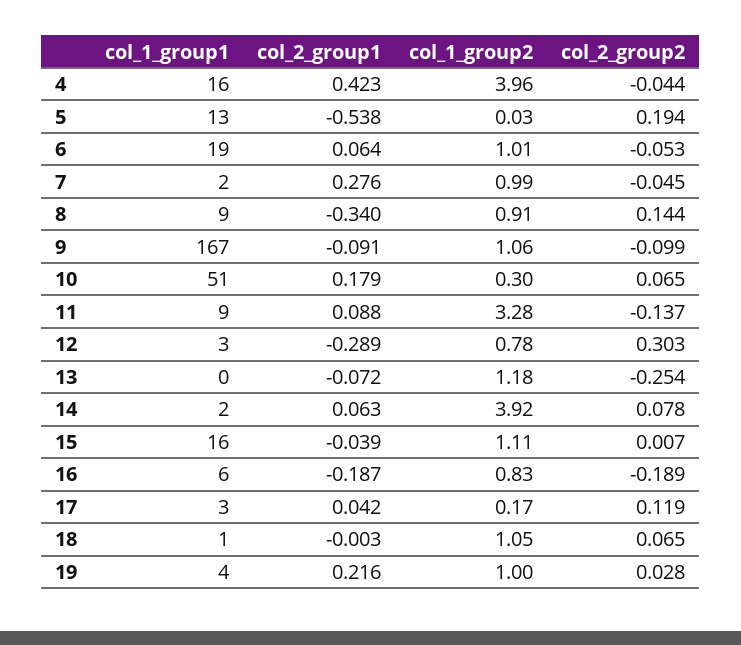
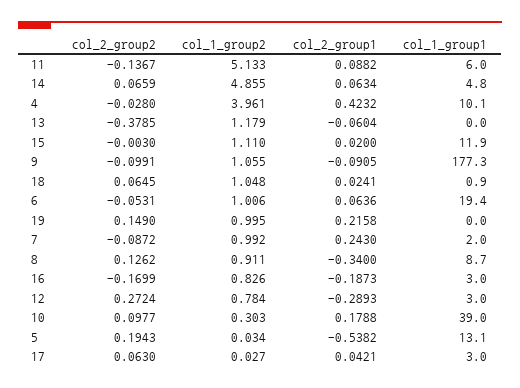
  {
    "col_1_group1": {
-     "4": 16,
+     "4": 10.1,
      "5": 13.1,
      "6": 19.4,
      "7": 2,
      "8": 8.7,
-     "9": 167,
+     "9": 177.3,
-     "10": 51,
+     "10": 39,
-     "11": 9,
+     "11": 6,
      "12": 3,
      "13": 0,
-     "14": 2,
+     "14": 4.8,
-     "15": 16,
+     "15": 11.9,
-     "16": 6,
+     "16": 3,
      "17": 3,
      "18": 0.9,
-     "19": 4
+     "19": 0
    },
    "col_2_group1": {
      "4": 0.4232,
      "5": -0.5382,
      "6": 0.0636,
-     "7": 0.276,
+     "7": 0.243,
      "8": -0.34,
      "9": -0.0905,
      "10": 0.1788,
      "11": 0.0882,
      "12": -0.2893,
-     "13": -0.072,
+     "13": -0.0604,
      "14": 0.0634,
-     "15": -0.039,
+     "15": 0.02,
      "16": -0.1873,
      "17": 0.0421,
-     "18": -0.003,
+     "18": 0.0241,
      "19": 0.2158
    },
    "col_1_group2": {
      "4": 3.961,
      "5": 0.034,
      "6": 1.006,
      "7": 0.992,
      "8": 0.911,
      "9": 1.055,
      "10": 0.303,
-     "11": 3.28,
+     "11": 5.133,
      "12": 0.784,
      "13": 1.179,
-     "14": 3.92,
+     "14": 4.855,
      "15": 1.11,
      "16": 0.826,
-     "17": 0.17,
+     "17": 0.027,
      "18": 1.048,
      "19": 0.995
    },
    "col_2_group2": {
-     "4": -0.044,
+     "4": -0.028,
      "5": 0.1943,
      "6": -0.0531,
-     "7": -0.045,
+     "7": -0.0872,
-     "8": 0.144,
+     "8": 0.1262,
      "9": -0.0991,
-     "10": 0.065,
+     "10": 0.0977,
      "11": -0.1367,
-     "12": 0.303,
+     "12": 0.2724,
-     "13": -0.254,
+     "13": -0.3785,
-     "14": 0.078,
+     "14": 0.0659,
-     "15": 0.007,
+     "15": -0.003,
-     "16": -0.189,
+     "16": -0.1699,
-     "17": 0.119,
+     "17": 0.063,
      "18": 0.0645,
-     "19": 0.028
+     "19": 0.149
    }
  }

